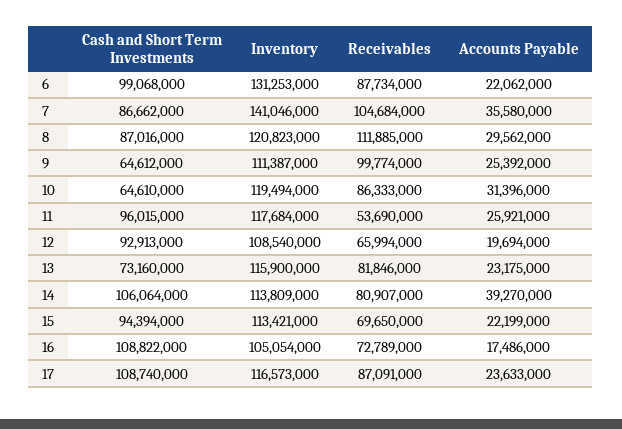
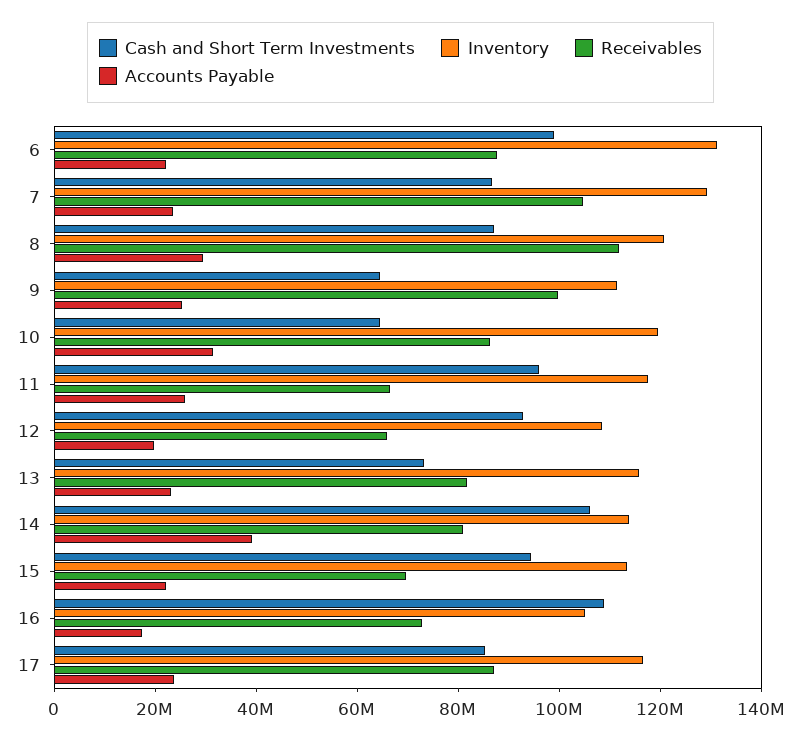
  {
    "Cash and Short Term Investments": {
      "6": 99068000,
      "7": 86662000,
      "8": 87016000,
      "9": 64612000,
      "10": 64610000,
      "11": 96015000,
      "12": 92913000,
      "13": 73160000,
      "14": 106064000,
      "15": 94394000,
      "16": 108822000,
-     "17": 108740000
+     "17": 85000000
    },
    "Inventory": {
      "6": 131253000,
-     "7": 141046000,
+     "7": 130000000,
      "8": 120823000,
      "9": 111387000,
      "10": 119494000,
      "11": 117684000,
      "12": 108540000,
      "13": 115900000,
      "14": 113809000,
      "15": 113421000,
      "16": 105054000,
      "17": 116573000
    },
    "Receivables": {
      "6": 87734000,
      "7": 104684000,
      "8": 111885000,
      "9": 99774000,
      "10": 86333000,
-     "11": 53690000,
+     "11": 65000000,
      "12": 65994000,
      "13": 81846000,
      "14": 80907000,
      "15": 69650000,
      "16": 72789000,
      "17": 87091000
    },
    "Accounts Payable": {
      "6": 22062000,
-     "7": 35580000,
+     "7": 25000000,
      "8": 29562000,
      "9": 25392000,
      "10": 31396000,
      "11": 25921000,
      "12": 19694000,
      "13": 23175000,
      "14": 39270000,
      "15": 22199000,
      "16": 17486000,
      "17": 23633000
    }
  }

